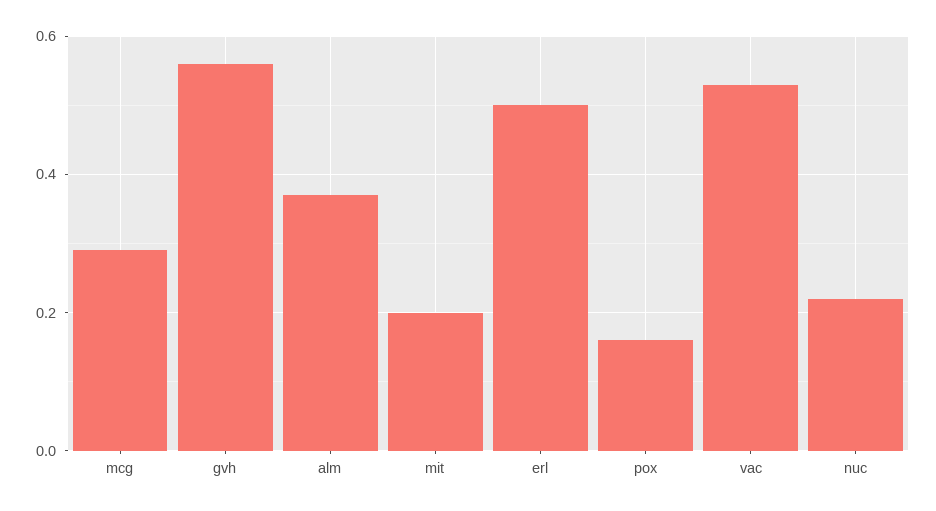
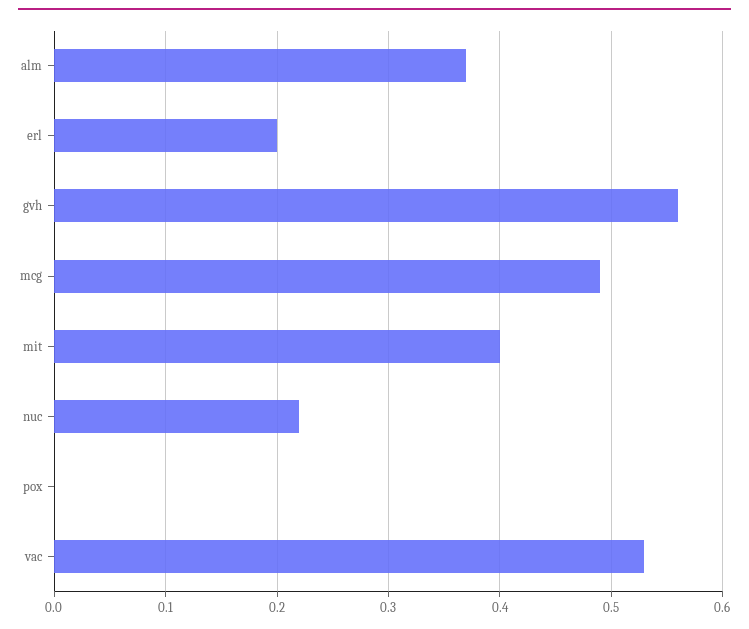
  {
-   "mcg": 0.3,
+   "mcg": 0.49,
    "gvh": 0.56,
    "alm": 0.37,
-   "mit": 0.2,
+   "mit": 0.4,
-   "erl": 0.5,
+   "erl": 0.2,
-   "pox": 0.15,
+   "pox": 0,
    "vac": 0.53,
    "nuc": 0.22
  }

